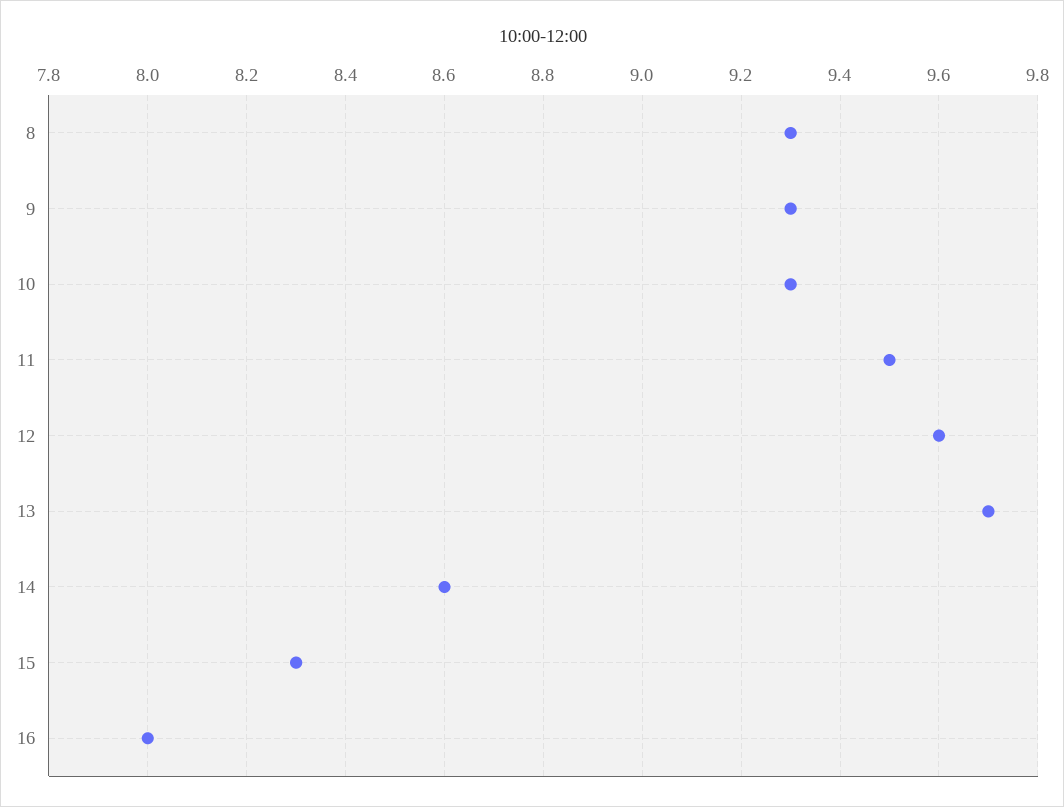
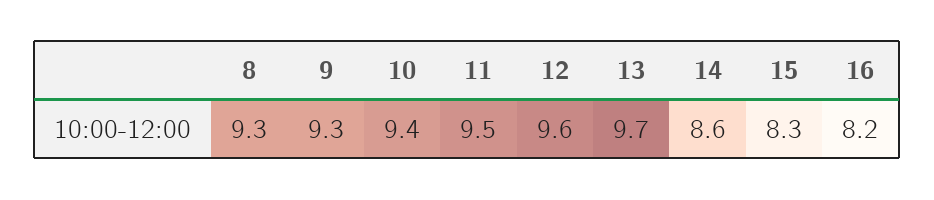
  {
    "8": 9.3,
    "9": 9.3,
-   "10": 9.3,
+   "10": 9.4,
    "11": 9.5,
    "12": 9.6,
    "13": 9.7,
    "14": 8.6,
    "15": 8.3,
-   "16": 8
+   "16": 8.2
  }

